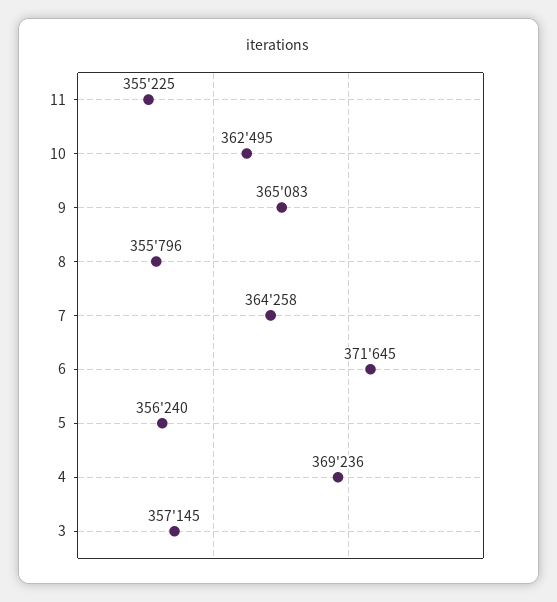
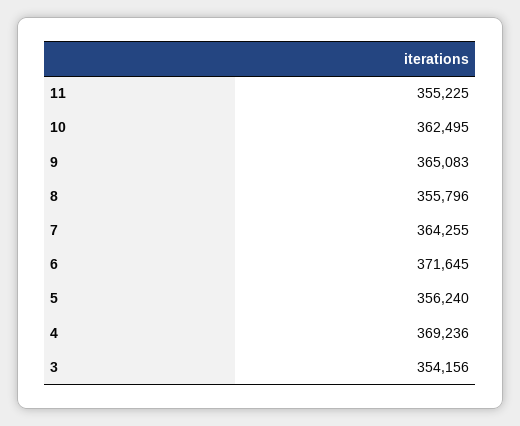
  {
    "11": 355225,
    "10": 362495,
    "9": 365083,
    "8": 355796,
-   "7": 364258,
+   "7": 364255,
    "6": 371645,
    "5": 356240,
    "4": 369236,
-   "3": 357145
+   "3": 354156
  }

